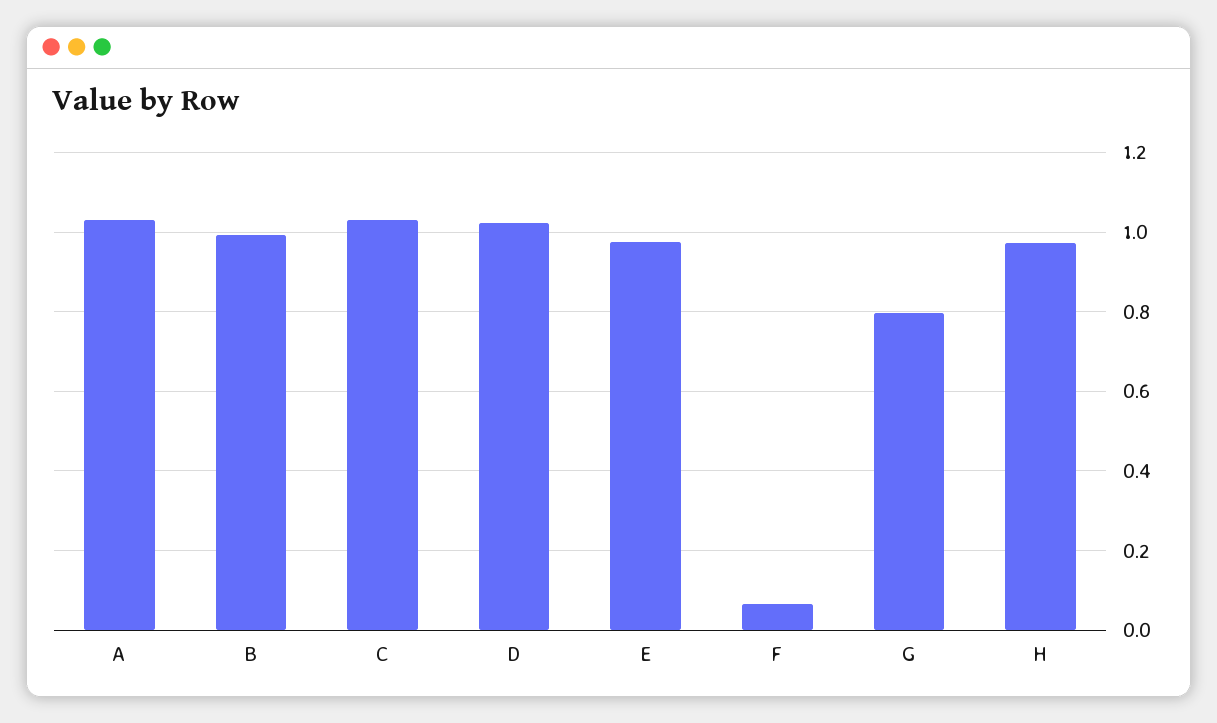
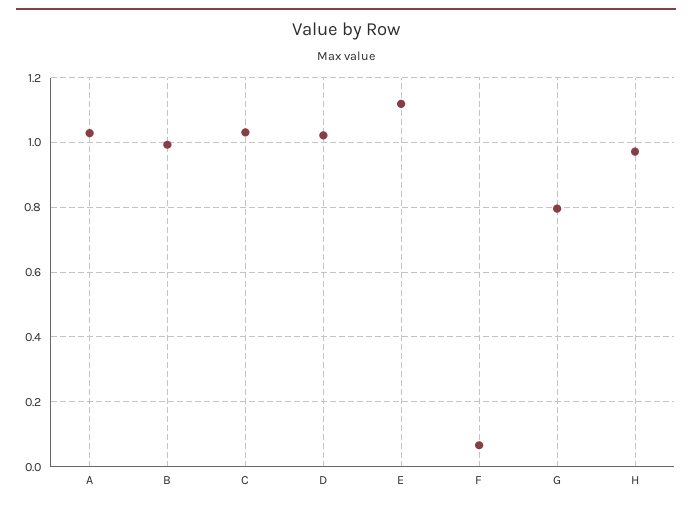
  {
    "A": 1.02,
    "B": 1,
    "C": 1.04,
    "D": 1.02,
-   "E": 0.98,
+   "E": 1.12,
    "F": 0.06,
    "G": 0.8,
    "H": 0.98
  }

